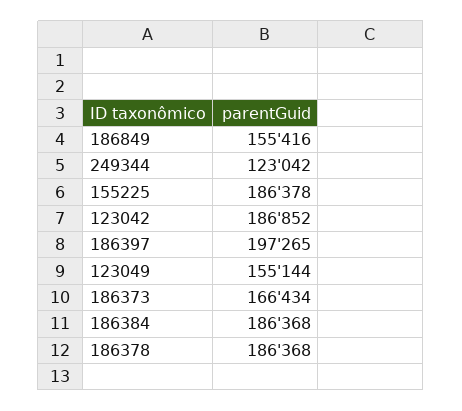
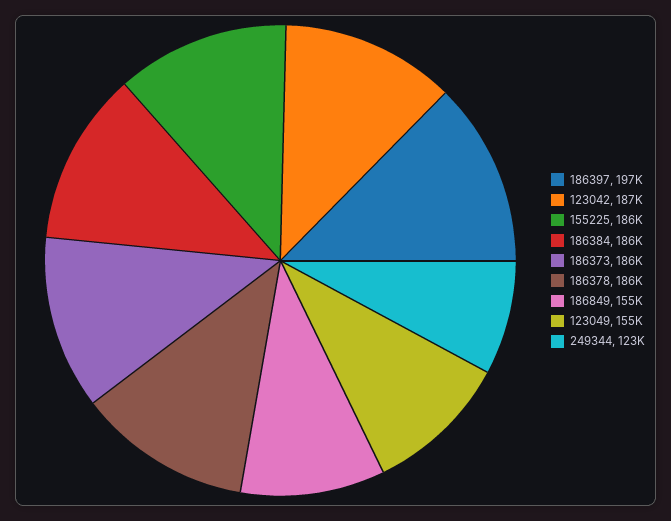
  {
    "186849": 155416,
    "249344": 123042,
    "155225": 186378,
    "123042": 186852,
    "186397": 197265,
    "123049": 155144,
-   "186373": 166434,
+   "186373": 186000,
    "186384": 186368,
    "186378": 186368
  }

